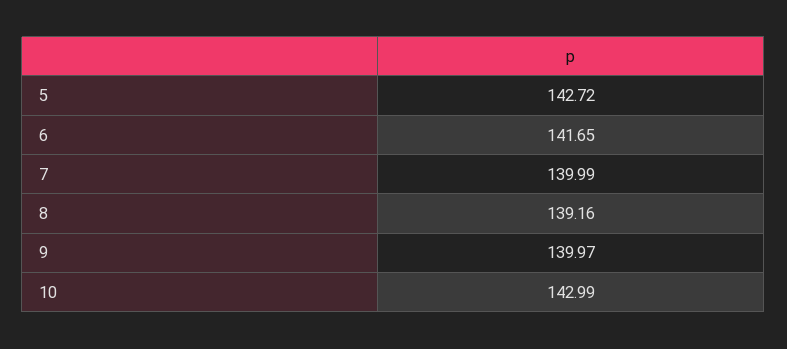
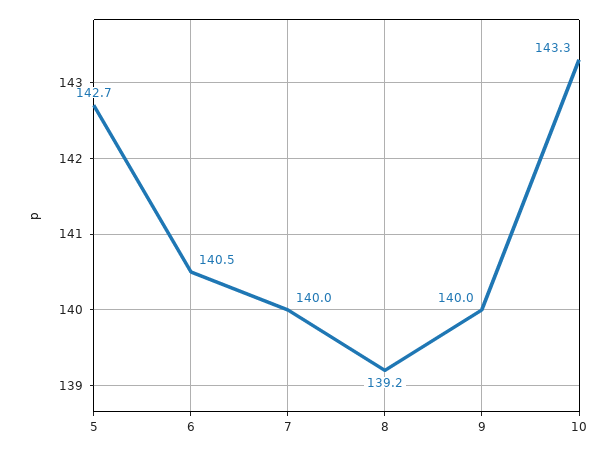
  {
    "5": 142.72,
-   "6": 141.65,
+   "6": 140.5,
    "7": 139.99,
    "8": 139.16,
    "9": 139.97,
-   "10": 142.99
+   "10": 143.3
  }

